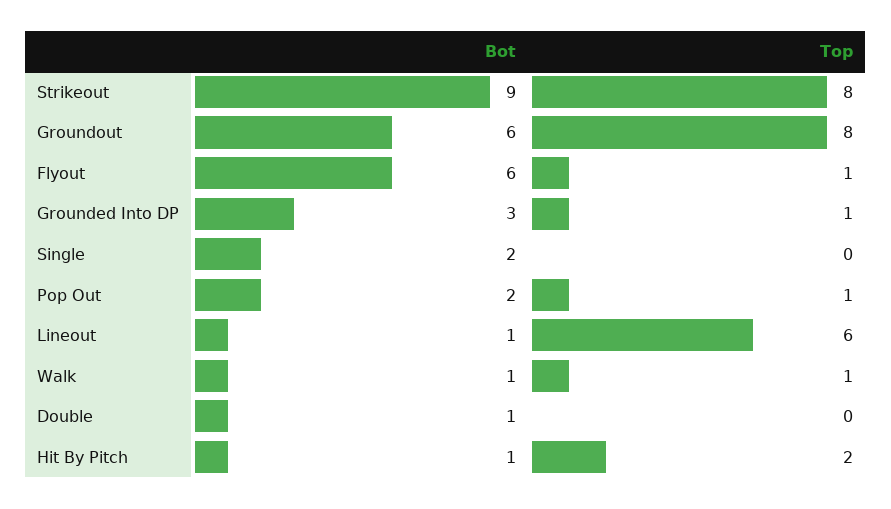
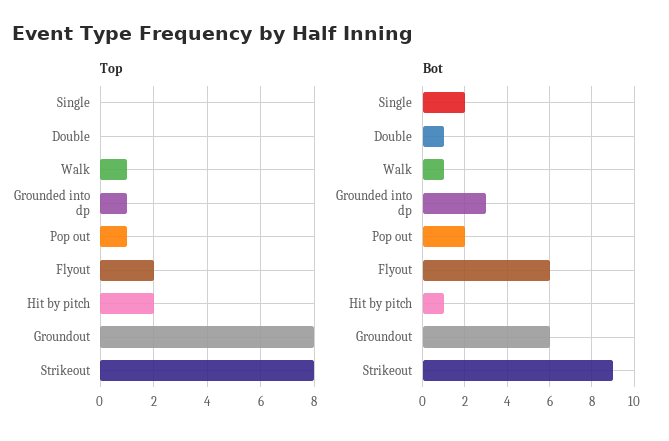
  {
    "Bot": {
      "Strikeout": 9,
      "Groundout": 6,
      "Flyout": 6,
      "Grounded Into DP": 3,
      "Single": 2,
      "Pop Out": 2,
-     "Lineout": 1,
      "Walk": 1,
      "Double": 1,
      "Hit By Pitch": 1
    },
    "Top": {
      "Strikeout": 8,
      "Groundout": 8,
-     "Flyout": 1,
+     "Flyout": 2,
      "Grounded Into DP": 1,
      "Single": 0,
      "Pop Out": 1,
-     "Lineout": 6,
      "Walk": 1,
      "Double": 0,
      "Hit By Pitch": 2
    }
  }

